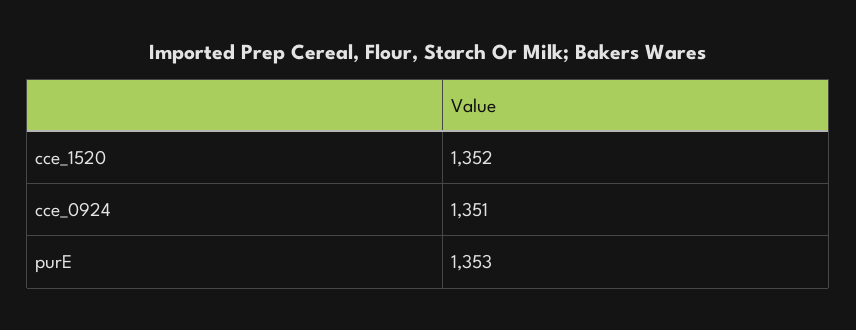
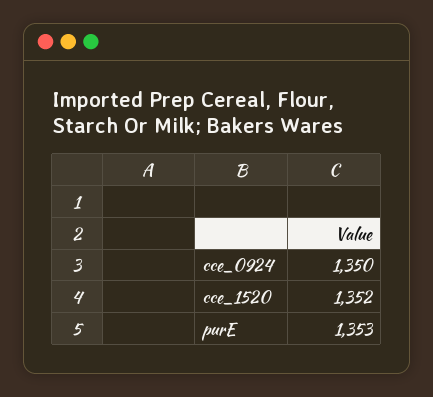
  {
    "cce_1520": 1352,
-   "cce_0924": 1351,
+   "cce_0924": 1350,
    "purE": 1353
  }

